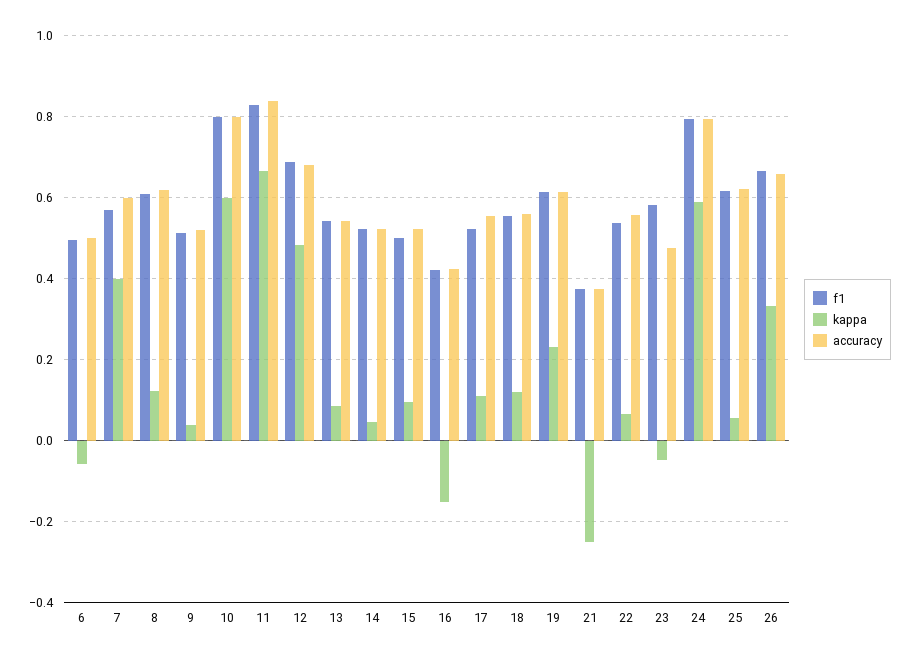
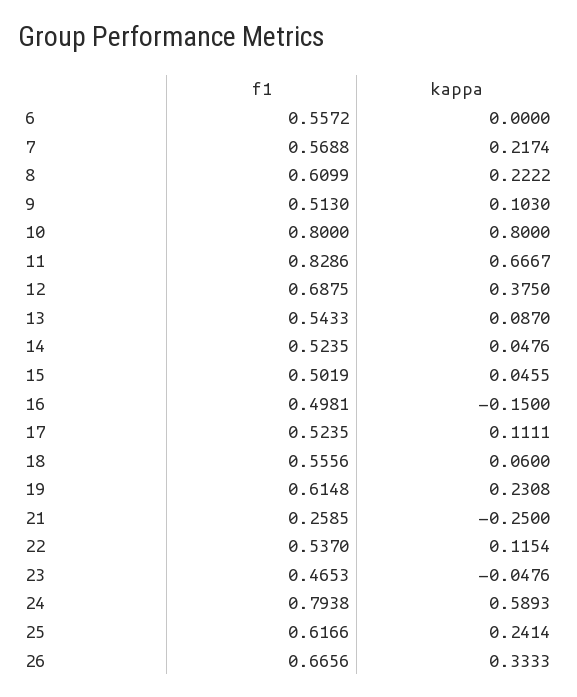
  {
    "f1": {
-     "6": 0.5,
+     "6": 0.5572,
      "7": 0.5688,
      "8": 0.6099,
      "9": 0.513,
      "10": 0.8,
      "11": 0.8286,
      "12": 0.6875,
      "13": 0.5433,
      "14": 0.5235,
      "15": 0.5019,
-     "16": 0.42,
+     "16": 0.4981,
      "17": 0.5235,
      "18": 0.5556,
      "19": 0.6148,
-     "21": 0.38,
+     "21": 0.2585,
      "22": 0.537,
-     "23": 0.58,
+     "23": 0.4653,
      "24": 0.7938,
      "25": 0.6166,
      "26": 0.6656
    },
    "kappa": {
-     "6": -0.06,
+     "6": 0,
-     "7": 0.4,
+     "7": 0.2174,
-     "8": 0.12,
+     "8": 0.2222,
-     "9": 0.04,
+     "9": 0.103,
-     "10": 0.6,
+     "10": 0.8,
      "11": 0.6667,
-     "12": 0.48,
+     "12": 0.375,
      "13": 0.087,
      "14": 0.0476,
-     "15": 0.1,
+     "15": 0.0455,
      "16": -0.15,
      "17": 0.1111,
-     "18": 0.12,
+     "18": 0.06,
      "19": 0.2308,
      "21": -0.25,
-     "22": 0.06,
+     "22": 0.1154,
      "23": -0.0476,
      "24": 0.5893,
-     "25": 0.06,
+     "25": 0.2414,
      "26": 0.3333
-   },
+   }
-   "accuracy": {
-     "6": 0.5,
-     "7": 0.6,
-     "8": 0.62,
-     "9": 0.52,
-     "10": 0.8,
-     "11": 0.84,
-     "12": 0.68,
-     "13": 0.54,
-     "14": 0.52,
-     "15": 0.52,
-     "16": 0.42,
-     "17": 0.56,
-     "18": 0.56,
-     "19": 0.62,
-     "21": 0.38,
-     "22": 0.56,
-     "23": 0.48,
-     "24": 0.8,
-     "25": 0.62,
-     "26": 0.66
-   }
  }

